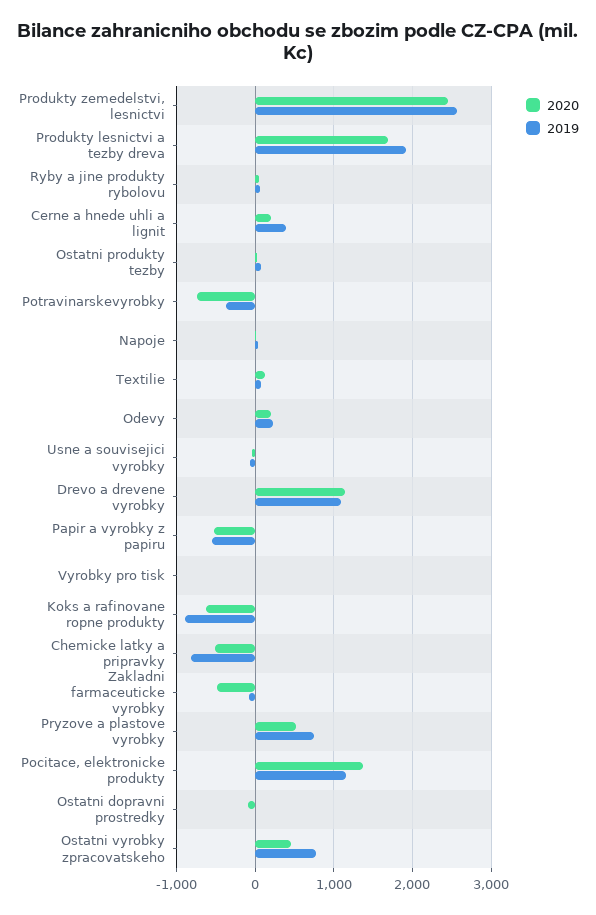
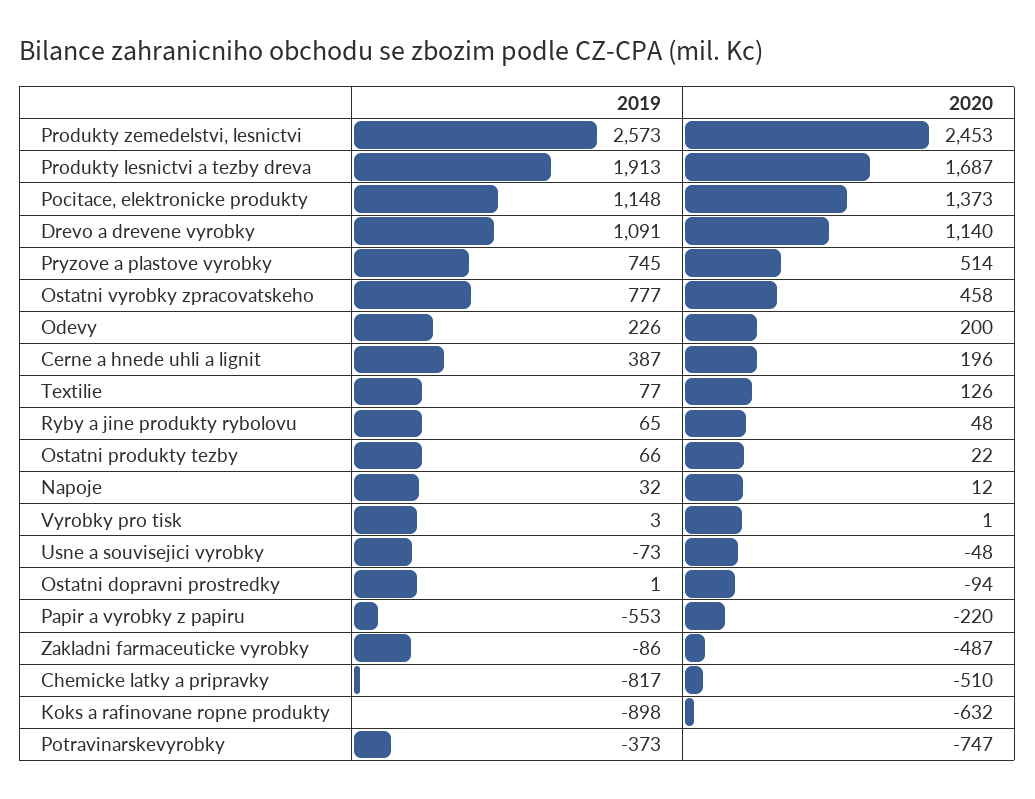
  {
    "2020": {
      "Produkty zemedelstvi, lesnictvi": 2453,
      "Produkty lesnictvi a tezby dreva": 1687,
      "Ryby a jine produkty rybolovu": 48,
      "Cerne a hnede uhli a lignit": 196,
      "Ostatni produkty tezby": 22,
      "Potravinarskevyrobky": -747,
      "Napoje": 12,
      "Textilie": 126,
      "Odevy": 200,
      "Usne a souvisejici vyrobky": -48,
      "Drevo a drevene vyrobky": 1140,
-     "Papir a vyrobky z papiru": -500,
+     "Papir a vyrobky z papiru": -220,
      "Vyrobky pro tisk": 1,
      "Koks a rafinovane ropne produkty": -632,
      "Chemicke latky a pripravky": -510,
      "Zakladni farmaceuticke vyrobky": -487,
      "Pryzove a plastove vyrobky": 514,
      "Pocitace, elektronicke produkty": 1373,
      "Ostatni dopravni prostredky": -94,
      "Ostatni vyrobky zpracovatskeho": 458
    },
    "2019": {
      "Produkty zemedelstvi, lesnictvi": 2573,
      "Produkty lesnictvi a tezby dreva": 1913,
      "Ryby a jine produkty rybolovu": 65,
      "Cerne a hnede uhli a lignit": 387,
      "Ostatni produkty tezby": 66,
      "Potravinarskevyrobky": -373,
      "Napoje": 32,
      "Textilie": 77,
      "Odevy": 226,
      "Usne a souvisejici vyrobky": -73,
      "Drevo a drevene vyrobky": 1091,
      "Papir a vyrobky z papiru": -553,
      "Vyrobky pro tisk": 3,
      "Koks a rafinovane ropne produkty": -898,
      "Chemicke latky a pripravky": -817,
      "Zakladni farmaceuticke vyrobky": -86,
      "Pryzove a plastove vyrobky": 745,
      "Pocitace, elektronicke produkty": 1148,
      "Ostatni dopravni prostredky": 1,
      "Ostatni vyrobky zpracovatskeho": 777
    }
  }

